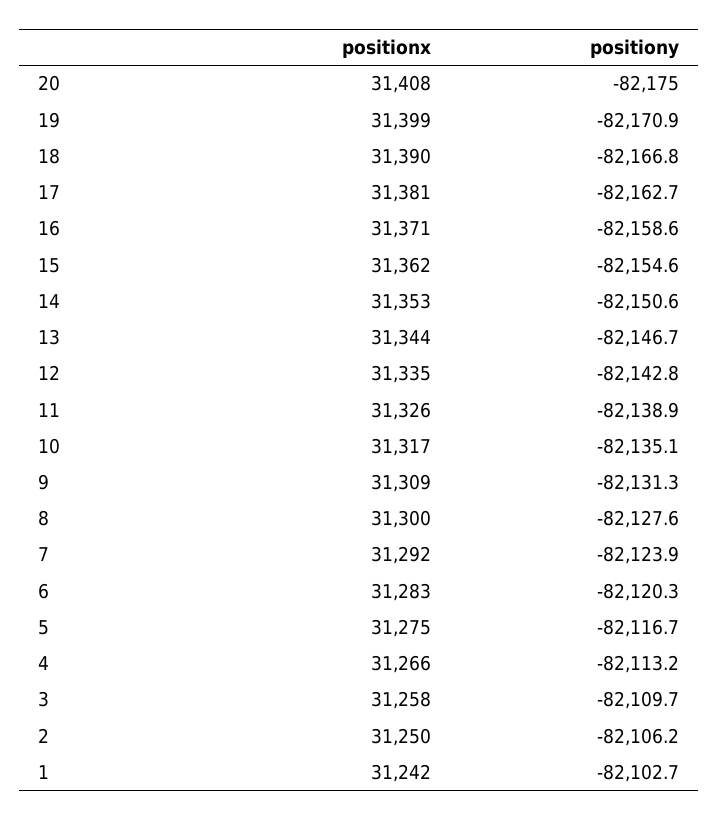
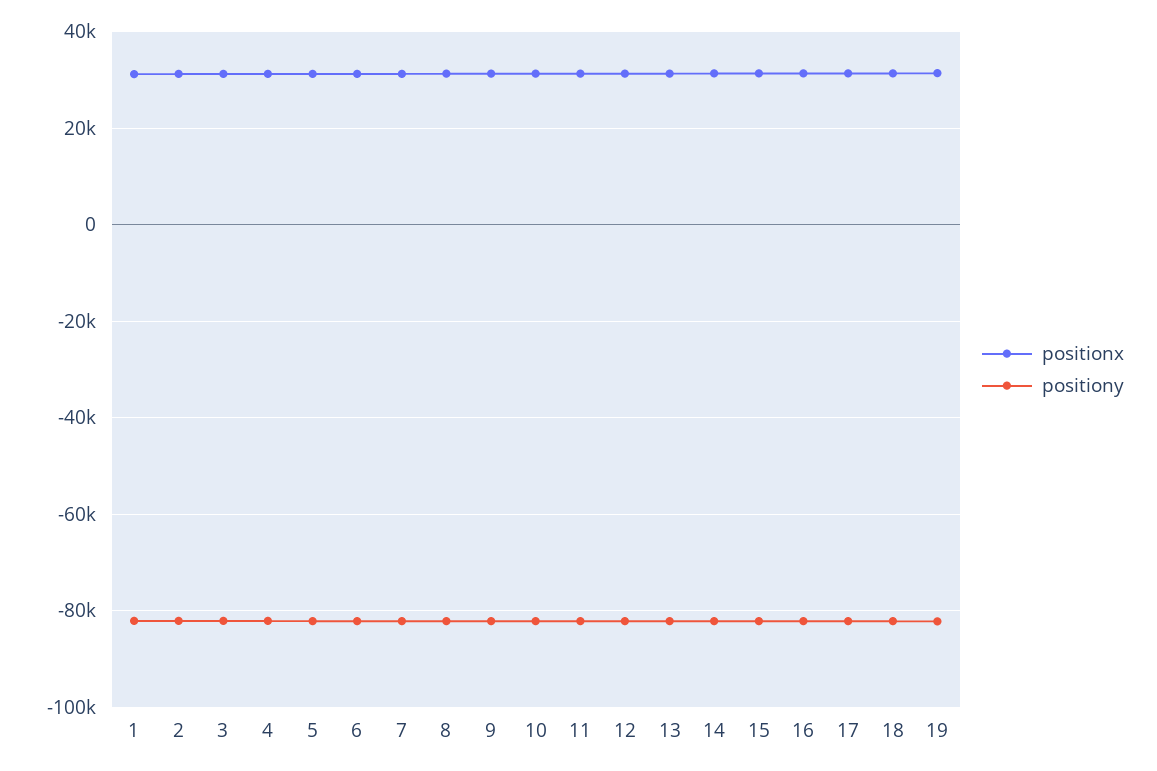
  {
    "positionx": {
-     "20": 31408,
      "19": 31399,
      "18": 31390,
      "17": 31381,
      "16": 31371,
      "15": 31362,
      "14": 31353,
      "13": 31344,
      "12": 31335,
      "11": 31326,
      "10": 31317,
      "9": 31309,
      "8": 31300,
      "7": 31292,
      "6": 31283,
      "5": 31275,
      "4": 31266,
      "3": 31258,
      "2": 31250,
      "1": 31242
    },
    "positiony": {
-     "20": -82175,
      "19": -82170.9,
      "18": -82166.8,
      "17": -82162.7,
      "16": -82158.6,
      "15": -82154.6,
      "14": -82150.6,
      "13": -82146.7,
      "12": -82142.8,
      "11": -82138.9,
      "10": -82135.1,
      "9": -82131.3,
      "8": -82127.6,
      "7": -82123.9,
      "6": -82120.3,
      "5": -82116.7,
      "4": -82113.2,
      "3": -82109.7,
      "2": -82106.2,
      "1": -82102.7
    }
  }

